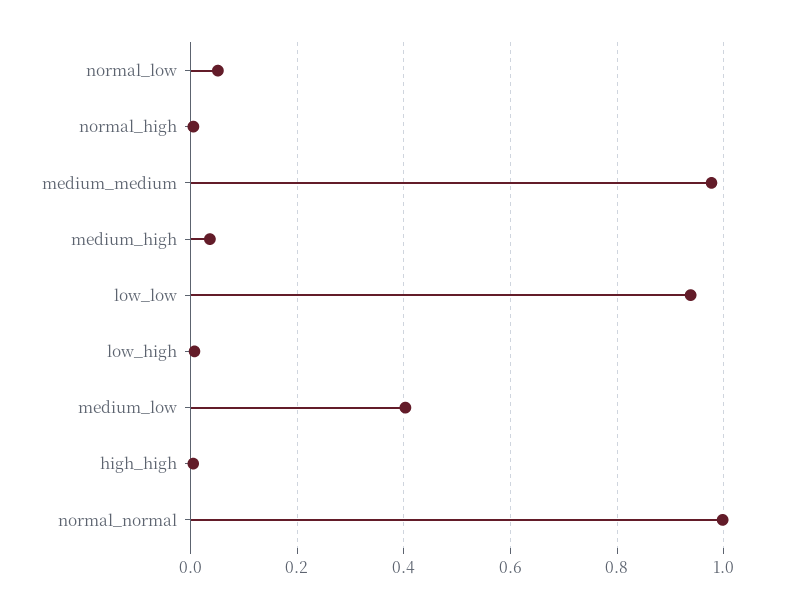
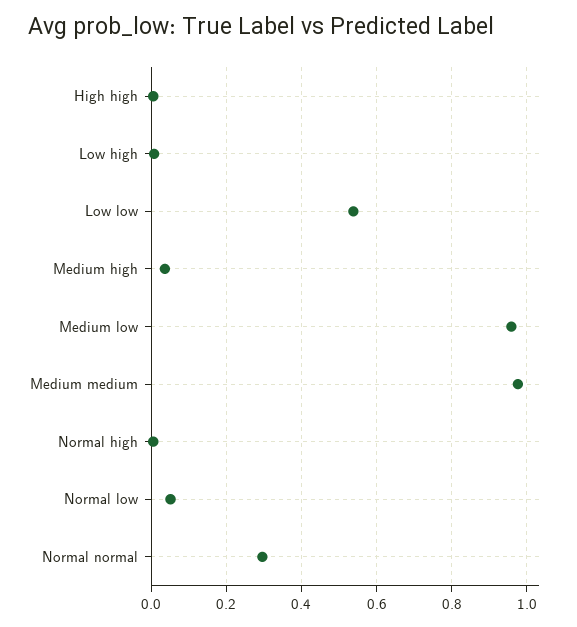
  {
    "normal_low": 0.06,
    "normal_high": 0,
    "medium_medium": 0.98,
    "medium_high": 0.04,
-   "low_low": 0.94,
+   "low_low": 0.54,
    "low_high": 0,
-   "medium_low": 0.4,
+   "medium_low": 0.96,
    "high_high": 0,
-   "normal_normal": 1
+   "normal_normal": 0.3
  }

